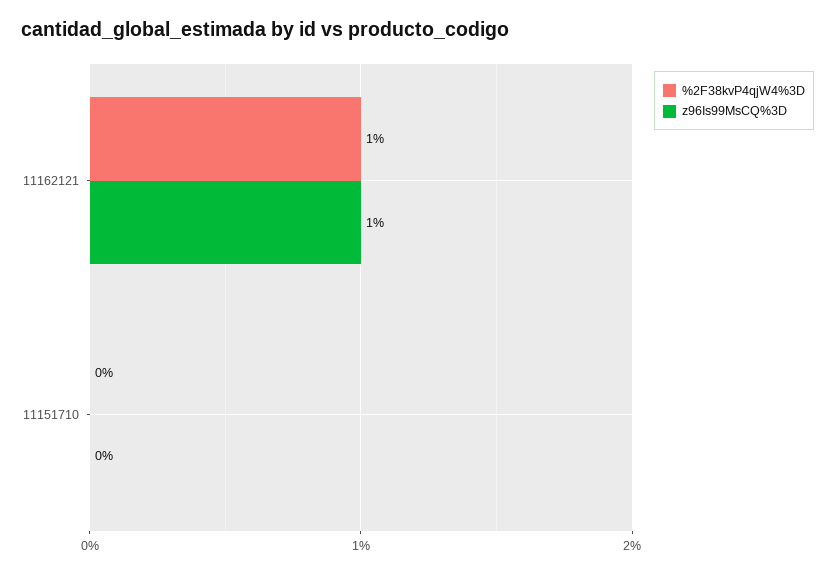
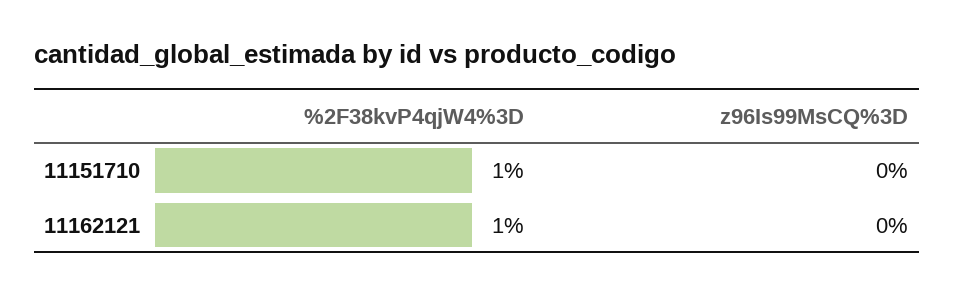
  {
    "%2F38kvP4qjW4%3D": {
      "11162121": 1,
-     "11151710": 0
+     "11151710": 1
    },
    "z96Is99MsCQ%3D": {
-     "11162121": 1,
+     "11162121": 0,
      "11151710": 0
    }
  }

